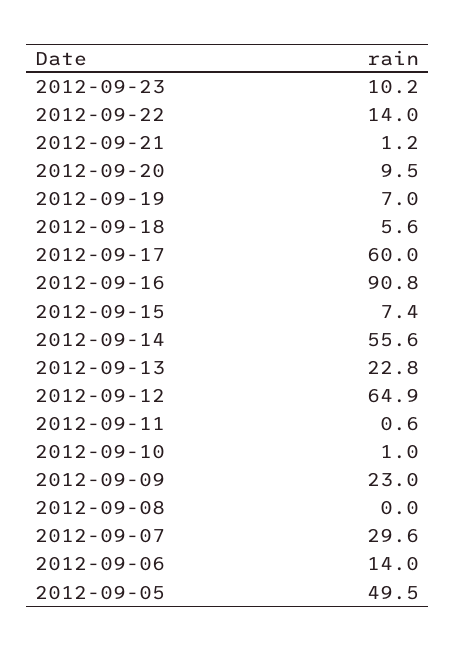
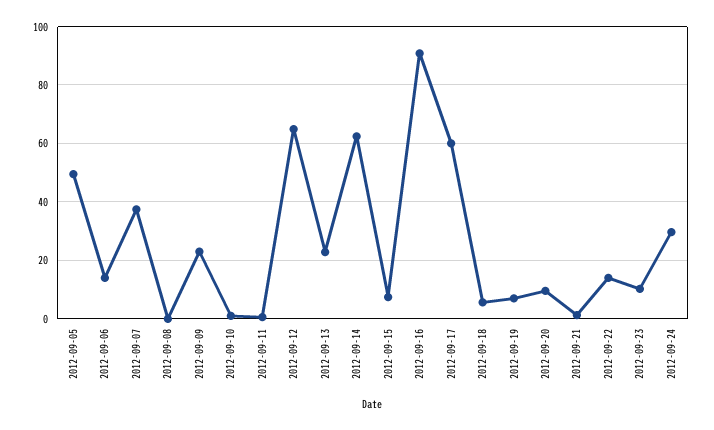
  {
    "2012-09-23": 10.2,
    "2012-09-22": 14,
    "2012-09-21": 1.2,
    "2012-09-20": 9.5,
    "2012-09-19": 7,
    "2012-09-18": 5.6,
    "2012-09-17": 60,
    "2012-09-16": 90.8,
    "2012-09-15": 7.4,
-   "2012-09-14": 55.6,
+   "2012-09-14": 62.5,
    "2012-09-13": 22.8,
    "2012-09-12": 64.9,
    "2012-09-11": 0.6,
    "2012-09-10": 1,
    "2012-09-09": 23,
    "2012-09-08": 0,
-   "2012-09-07": 29.6,
+   "2012-09-07": 37.5,
    "2012-09-06": 14,
-   "2012-09-05": 49.5
+   "2012-09-05": 49.5,
+   "2012-09-24": 30
  }

